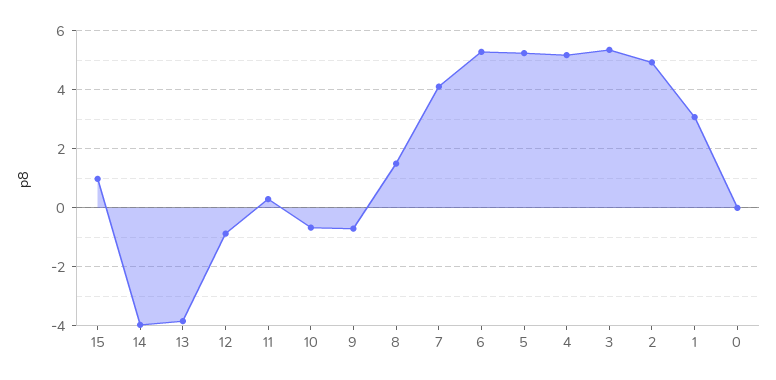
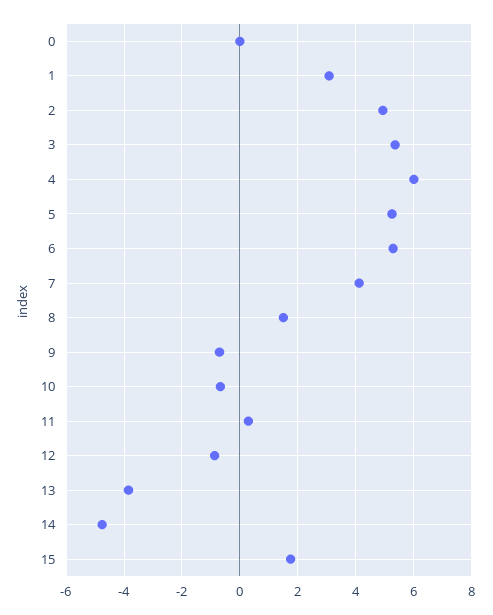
  {
-   "15": 1,
+   "15": 1.75,
-   "14": -4,
+   "14": -4.75,
    "13": -3.75,
    "12": -1,
    "11": 0.25,
    "10": -0.75,
    "9": -0.75,
    "8": 1.5,
    "7": 4,
    "6": 5.25,
    "5": 5.25,
-   "4": 5.25,
+   "4": 6,
    "3": 5.25,
    "2": 5,
    "1": 3,
    "0": 0
  }

